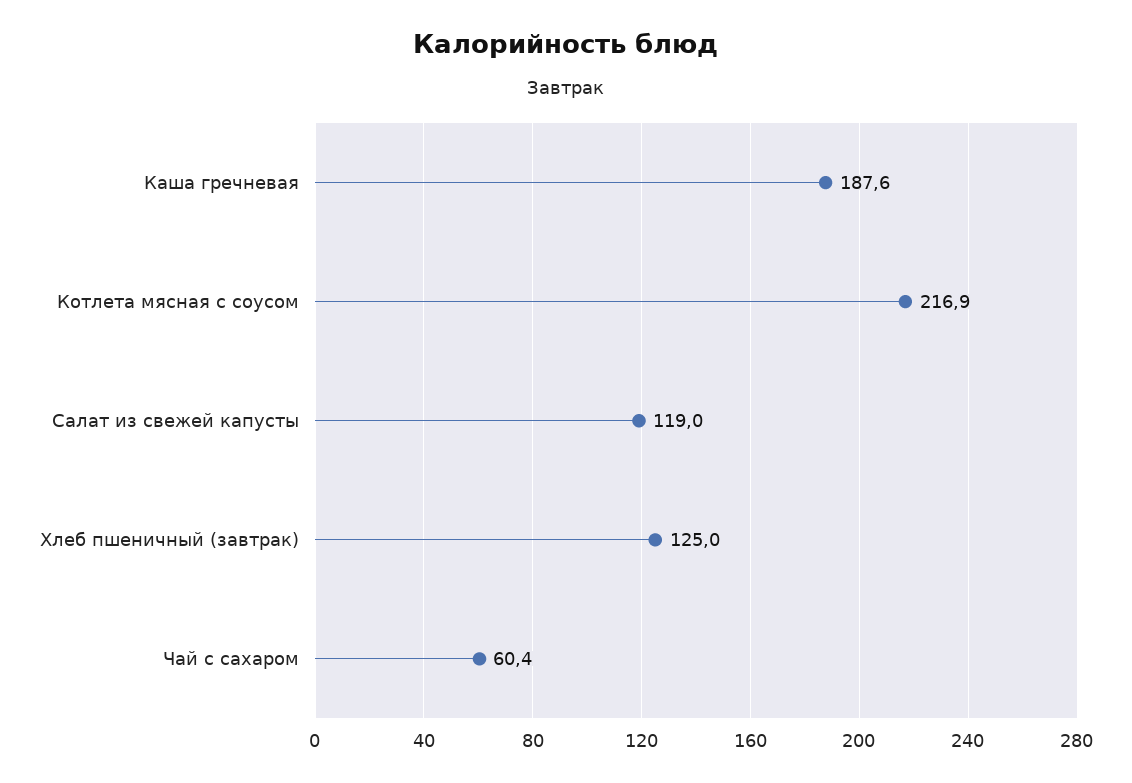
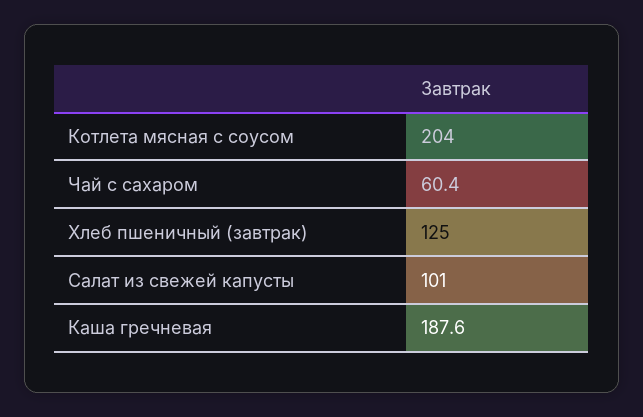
  {
    "Каша гречневая": 187.6,
-   "Котлета мясная с соусом": 216.9,
+   "Котлета мясная с соусом": 204,
-   "Салат из свежей капусты": 119,
+   "Салат из свежей капусты": 101,
    "Хлеб пшеничный (завтрак)": 125,
    "Чай с сахаром": 60.4
  }

